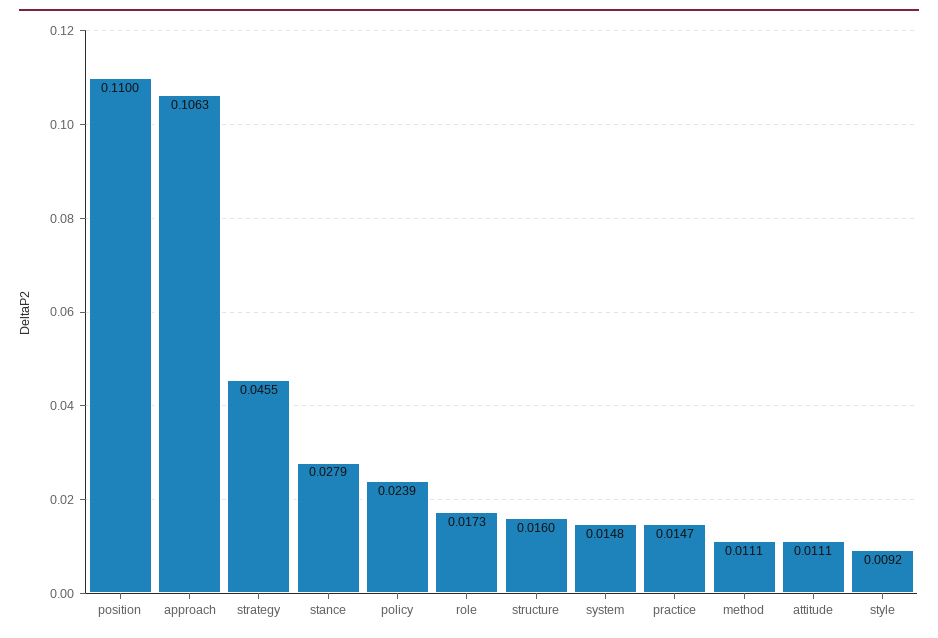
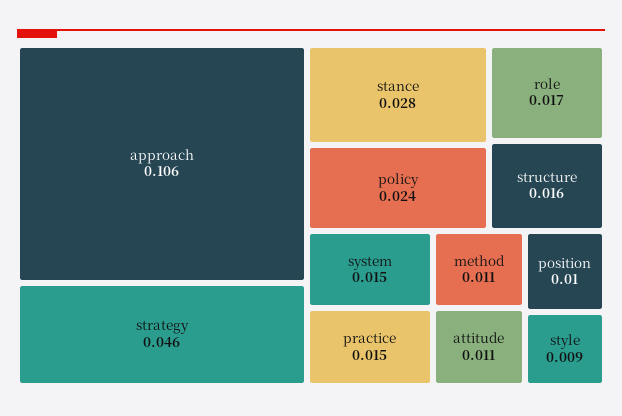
  {
-   "position": 0.11,
+   "position": 0.01,
    "approach": 0.1063,
    "strategy": 0.0455,
    "stance": 0.0279,
    "policy": 0.0239,
    "role": 0.0173,
    "structure": 0.016,
    "system": 0.0148,
    "practice": 0.0147,
    "method": 0.0111,
    "attitude": 0.0111,
    "style": 0.0092
  }

